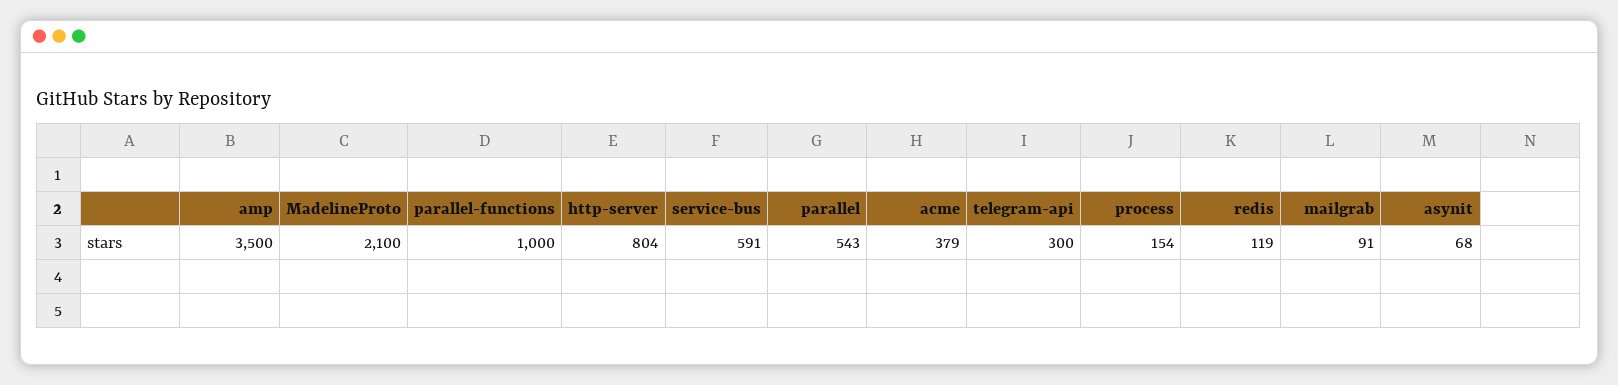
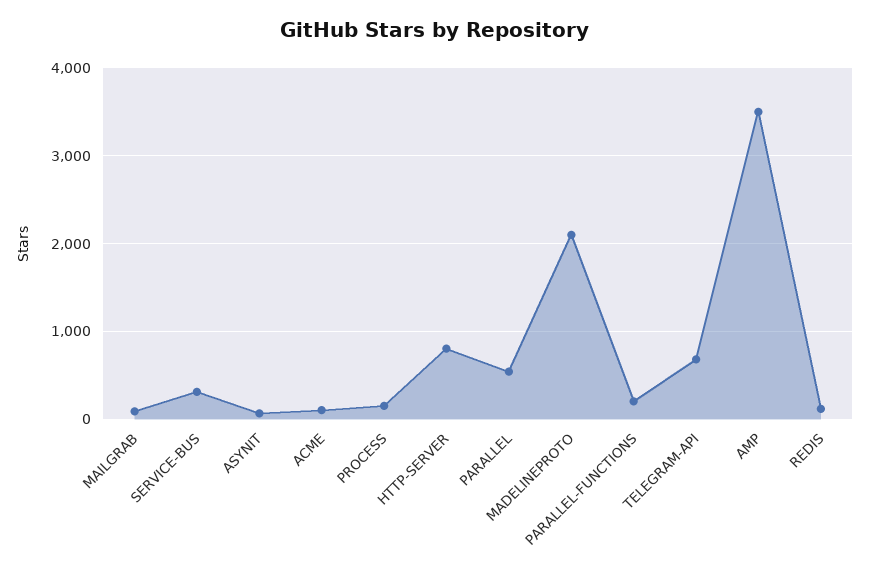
  {
    "amp": 3500,
    "MadelineProto": 2100,
-   "parallel-functions": 1000,
+   "parallel-functions": 200,
    "http-server": 804,
-   "service-bus": 591,
+   "service-bus": 300,
    "parallel": 543,
-   "acme": 379,
+   "acme": 100,
-   "telegram-api": 300,
+   "telegram-api": 700,
    "process": 154,
    "redis": 119,
    "mailgrab": 91,
    "asynit": 68
  }

